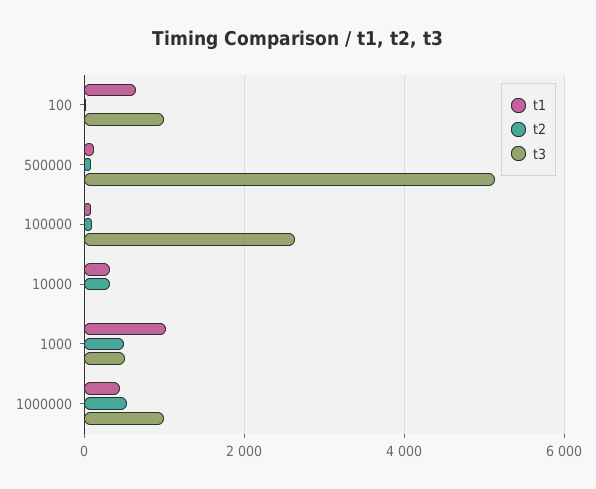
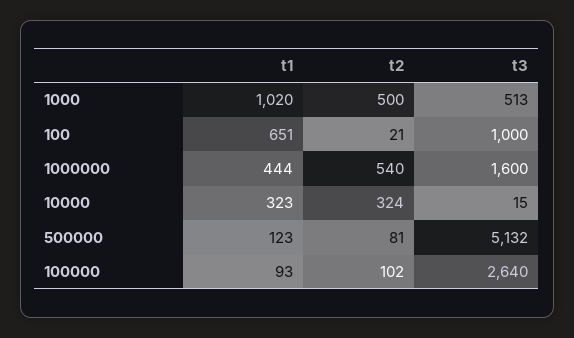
  {
    "t1": {
      "100": 651,
      "500000": 123,
      "100000": 93,
      "10000": 323,
      "1000": 1020,
      "1000000": 444
    },
    "t2": {
      "100": 21,
      "500000": 81,
      "100000": 102,
      "10000": 324,
      "1000": 500,
      "1000000": 540
    },
    "t3": {
      "100": 1000,
      "500000": 5132,
      "100000": 2640,
      "10000": 15,
      "1000": 513,
-     "1000000": 1000
+     "1000000": 1600
    }
  }

